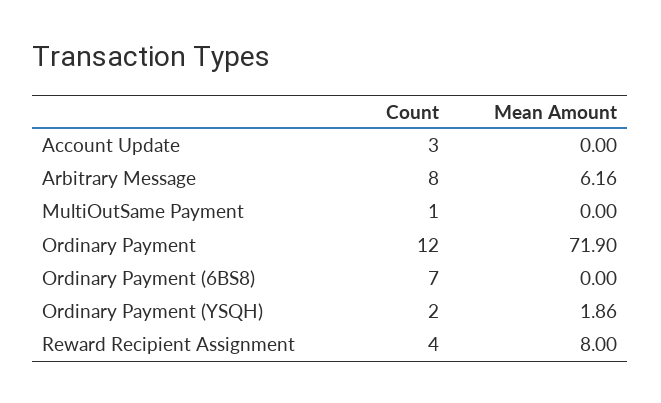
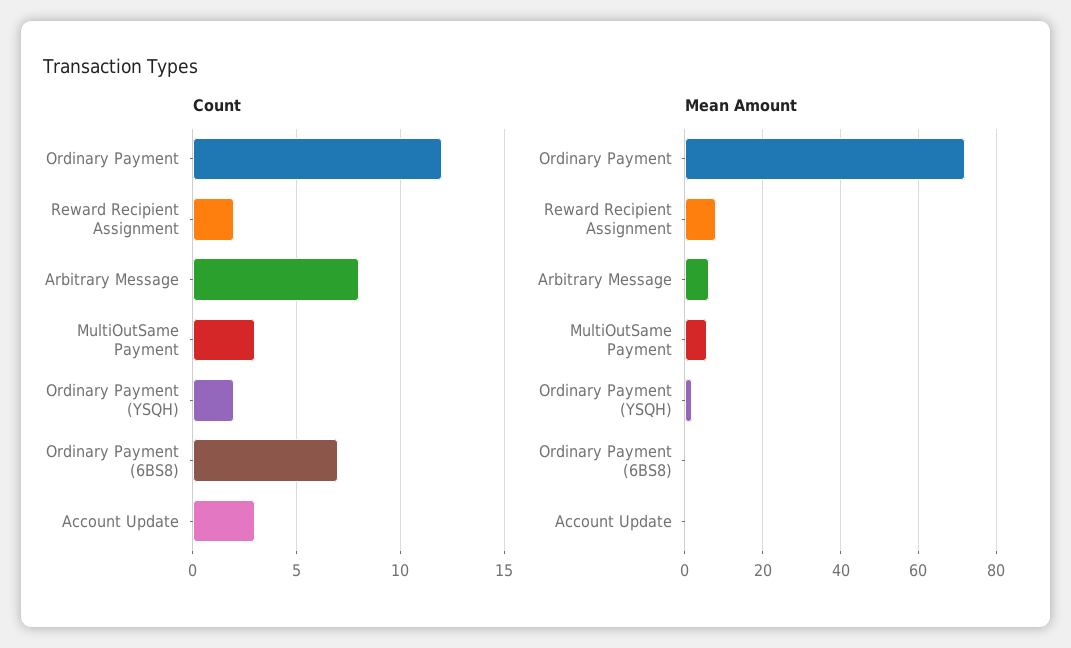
  {
    "Count": {
      "Account Update": 3,
      "Arbitrary Message": 8,
-     "MultiOutSame Payment": 1,
+     "MultiOutSame Payment": 3,
      "Ordinary Payment": 12,
      "Ordinary Payment (6BS8)": 7,
      "Ordinary Payment (YSQH)": 2,
-     "Reward Recipient Assignment": 4
+     "Reward Recipient Assignment": 2
    },
    "Mean Amount": {
      "Account Update": 0,
      "Arbitrary Message": 6.16,
-     "MultiOutSame Payment": 0,
+     "MultiOutSame Payment": 6,
      "Ordinary Payment": 71.9,
      "Ordinary Payment (6BS8)": 0,
      "Ordinary Payment (YSQH)": 1.86,
      "Reward Recipient Assignment": 8
    }
  }

